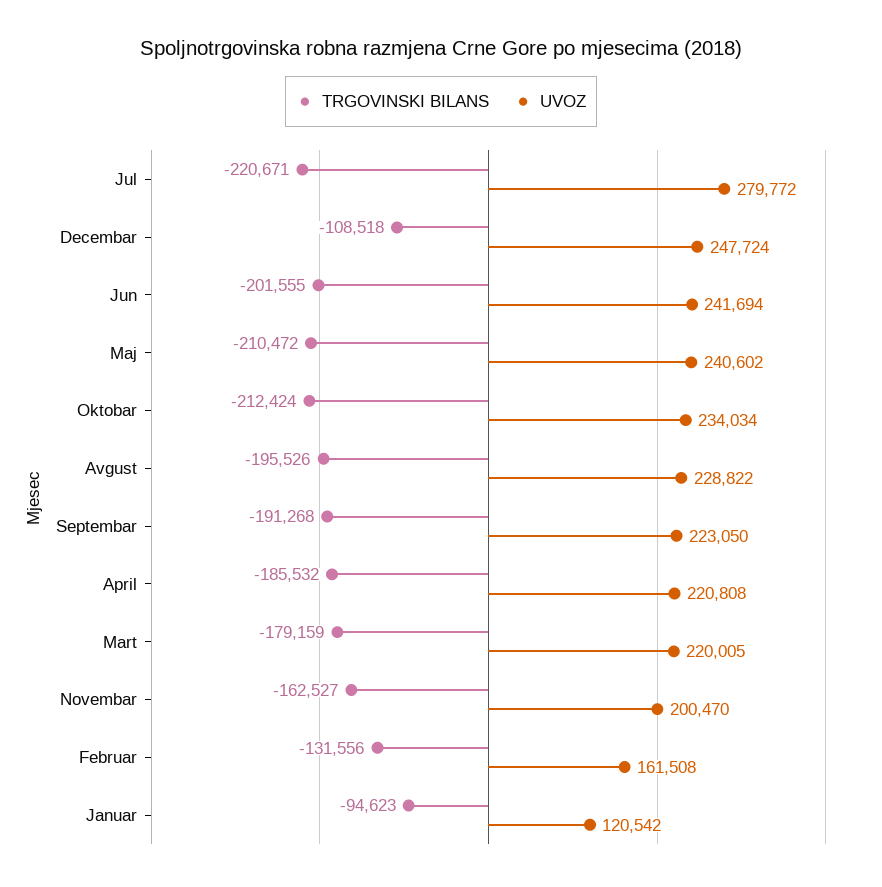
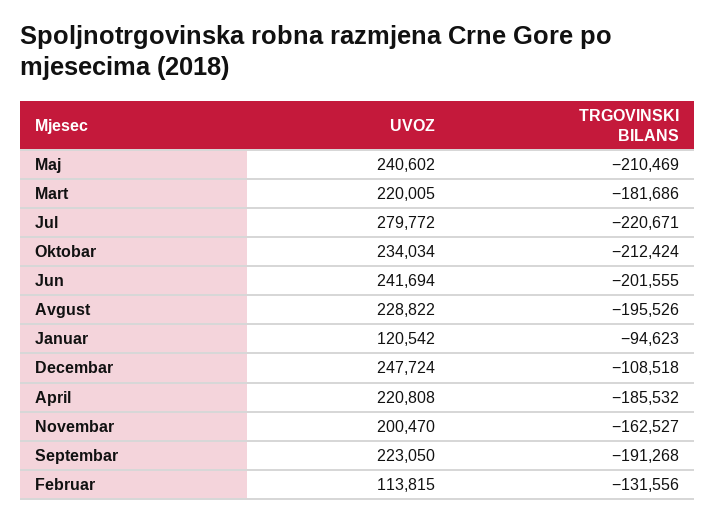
  {
    "TRGOVINSKI BILANS": {
      "Jul": -220671,
      "Decembar": -108518,
      "Jun": -201555,
-     "Maj": -210472,
+     "Maj": -210469,
      "Oktobar": -212424,
      "Avgust": -195526,
      "Septembar": -191268,
      "April": -185532,
-     "Mart": -179159,
+     "Mart": -181686,
      "Novembar": -162527,
      "Februar": -131556,
      "Januar": -94623
    },
    "UVOZ": {
      "Jul": 279772,
      "Decembar": 247724,
      "Jun": 241694,
      "Maj": 240602,
      "Oktobar": 234034,
      "Avgust": 228822,
      "Septembar": 223050,
      "April": 220808,
      "Mart": 220005,
      "Novembar": 200470,
-     "Februar": 161508,
+     "Februar": 113815,
      "Januar": 120542
    }
  }

